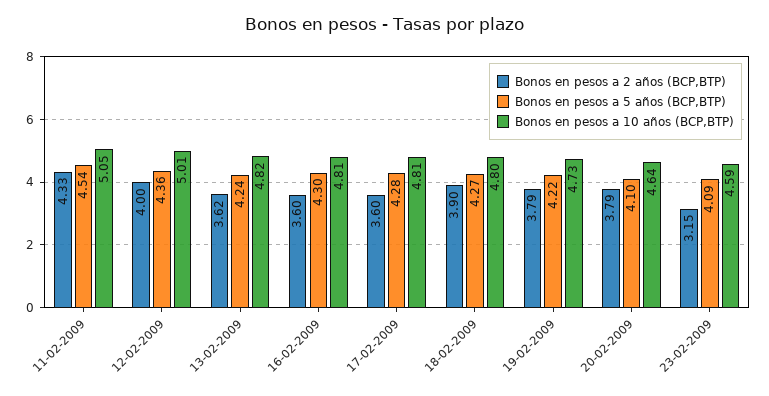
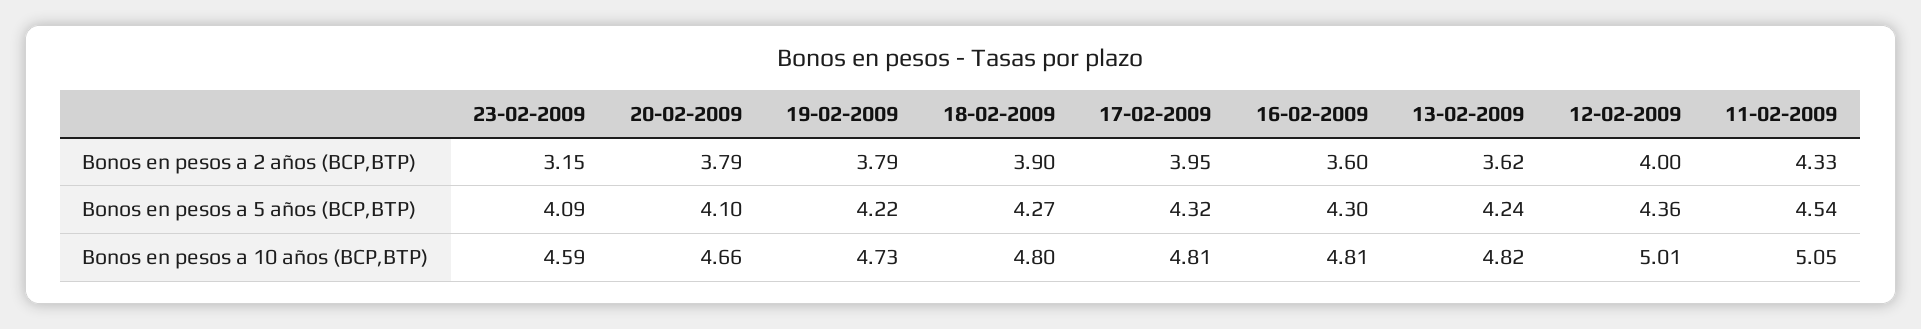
  {
    "Bonos en pesos a 2 años (BCP,BTP)": {
      "11-02-2009": 4.33,
      "12-02-2009": 4,
      "13-02-2009": 3.62,
      "16-02-2009": 3.6,
-     "17-02-2009": 3.6,
+     "17-02-2009": 3.95,
      "18-02-2009": 3.9,
      "19-02-2009": 3.79,
      "20-02-2009": 3.79,
      "23-02-2009": 3.15
    },
    "Bonos en pesos a 5 años (BCP,BTP)": {
      "11-02-2009": 4.54,
      "12-02-2009": 4.36,
      "13-02-2009": 4.24,
      "16-02-2009": 4.3,
-     "17-02-2009": 4.28,
+     "17-02-2009": 4.32,
      "18-02-2009": 4.27,
      "19-02-2009": 4.22,
      "20-02-2009": 4.1,
      "23-02-2009": 4.09
    },
    "Bonos en pesos a 10 años (BCP,BTP)": {
      "11-02-2009": 5.05,
      "12-02-2009": 5.01,
      "13-02-2009": 4.82,
      "16-02-2009": 4.81,
      "17-02-2009": 4.81,
      "18-02-2009": 4.8,
      "19-02-2009": 4.73,
-     "20-02-2009": 4.64,
+     "20-02-2009": 4.66,
      "23-02-2009": 4.59
    }
  }

